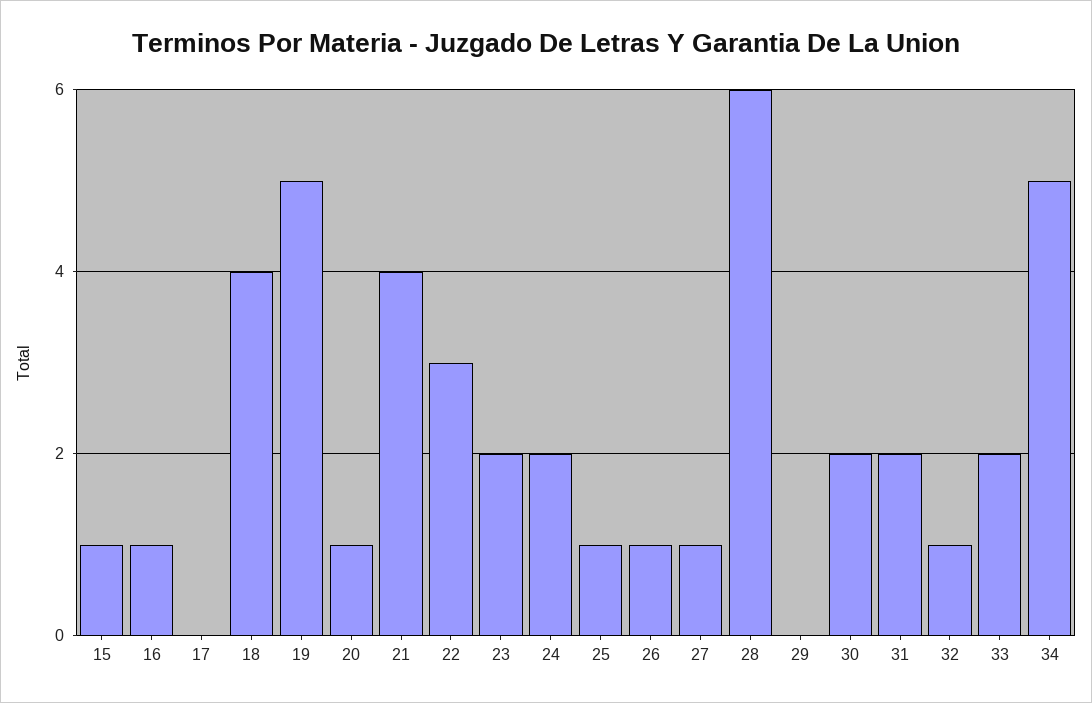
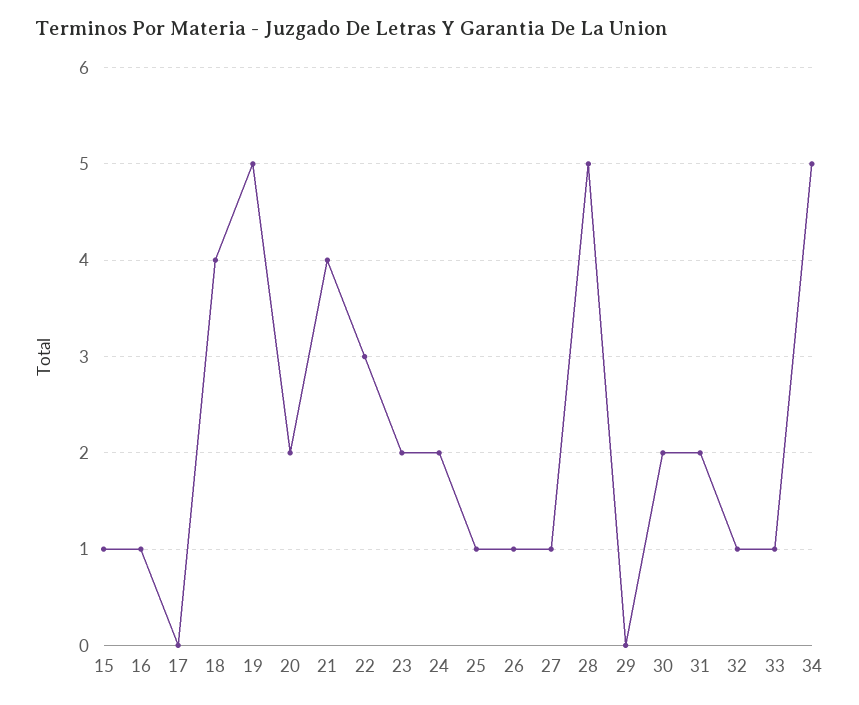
  {
    "15": 1,
    "16": 1,
    "17": 0,
    "18": 4,
    "19": 5,
-   "20": 1,
+   "20": 2,
    "21": 4,
    "22": 3,
    "23": 2,
    "24": 2,
    "25": 1,
    "26": 1,
    "27": 1,
-   "28": 6,
+   "28": 5,
    "29": 0,
    "30": 2,
    "31": 2,
    "32": 1,
-   "33": 2,
+   "33": 1,
    "34": 5
  }

